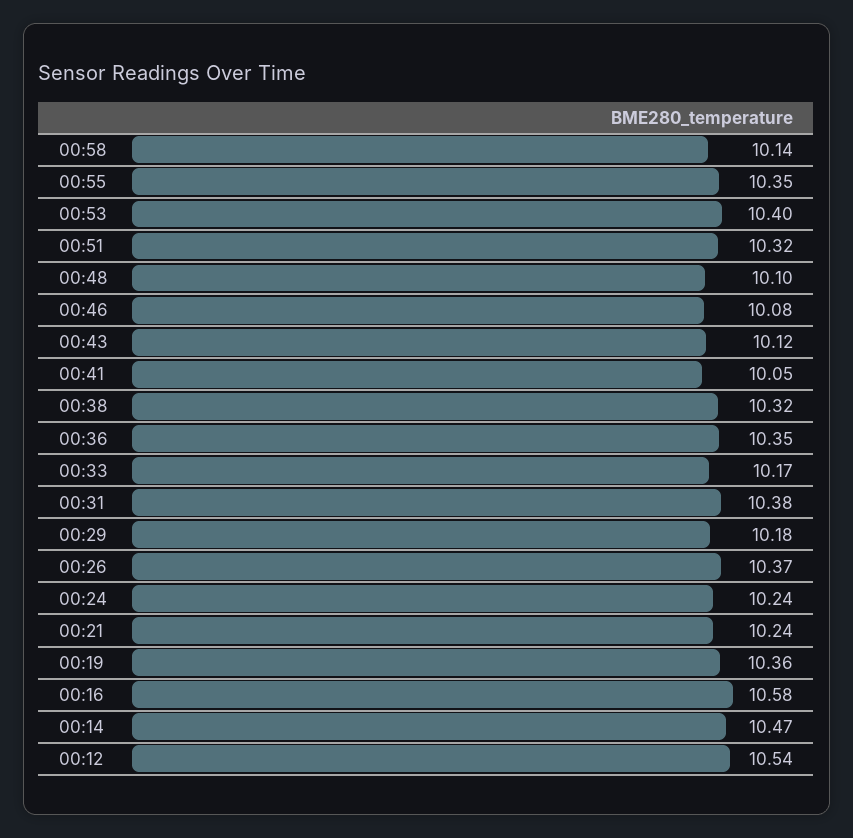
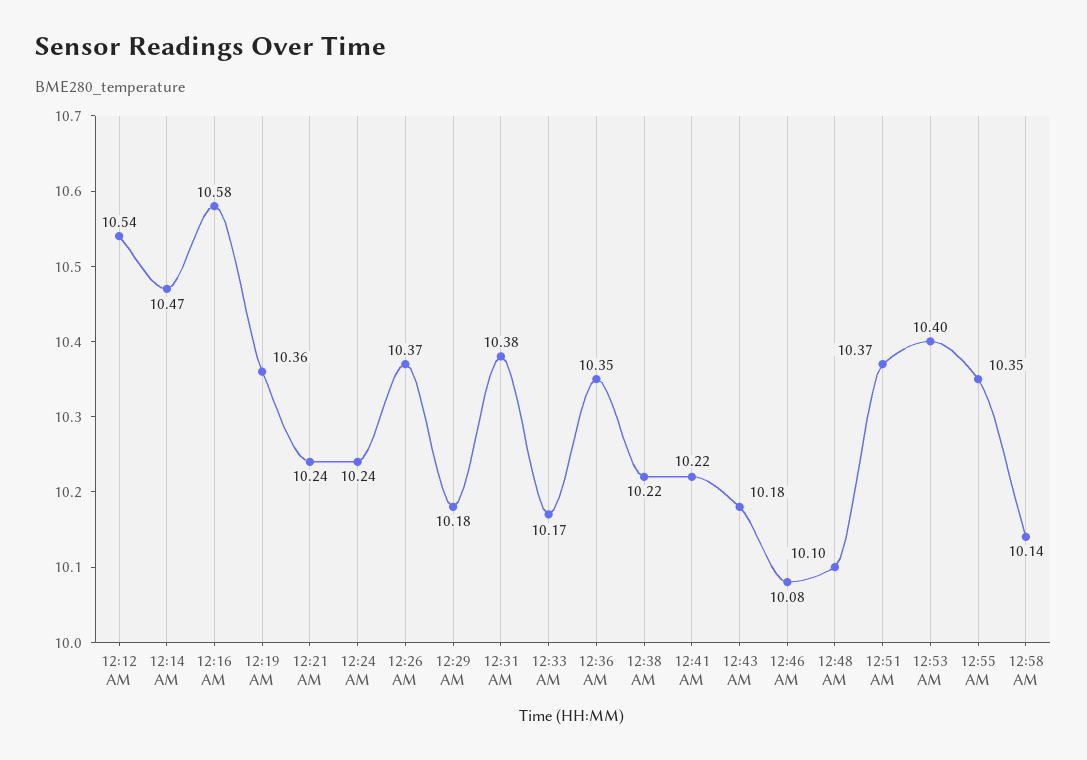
  {
    "00:58": 10.14,
    "00:55": 10.35,
    "00:53": 10.4,
-   "00:51": 10.32,
+   "00:51": 10.37,
    "00:48": 10.1,
    "00:46": 10.08,
-   "00:43": 10.12,
+   "00:43": 10.18,
-   "00:41": 10.05,
+   "00:41": 10.22,
-   "00:38": 10.32,
+   "00:38": 10.22,
    "00:36": 10.35,
    "00:33": 10.17,
    "00:31": 10.38,
    "00:29": 10.18,
    "00:26": 10.37,
    "00:24": 10.24,
    "00:21": 10.24,
    "00:19": 10.36,
    "00:16": 10.58,
    "00:14": 10.47,
    "00:12": 10.54
  }

